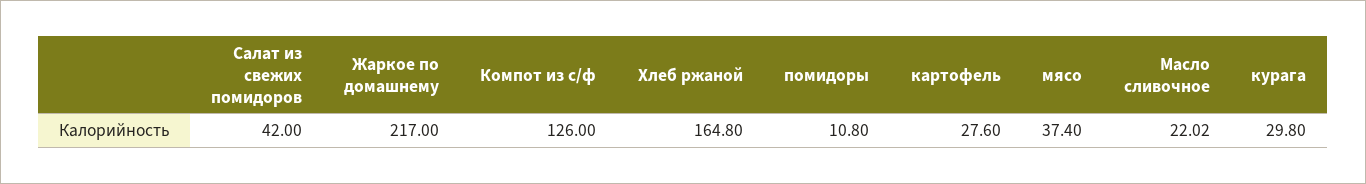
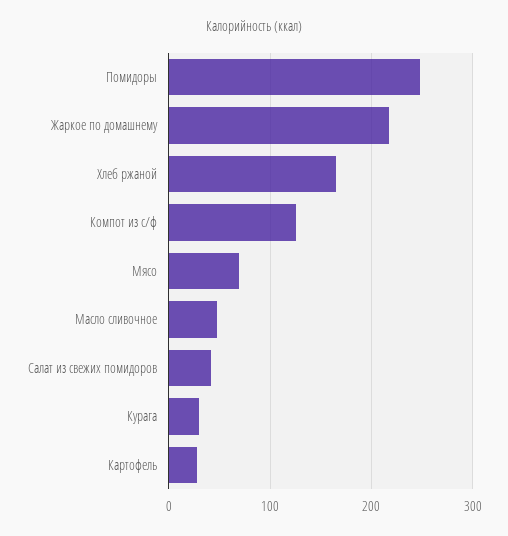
  {
    "Салат из свежих помидоров": 42,
    "Жаркое по домашнему": 217,
    "Компот из с/ф": 126,
    "Хлеб ржаной": 164.8,
-   "помидоры": 10.8,
+   "помидоры": 250,
    "картофель": 27.6,
-   "мясо": 37.4,
+   "мясо": 70,
-   "Масло сливочное": 22.02,
+   "Масло сливочное": 50,
    "курага": 29.8
  }

